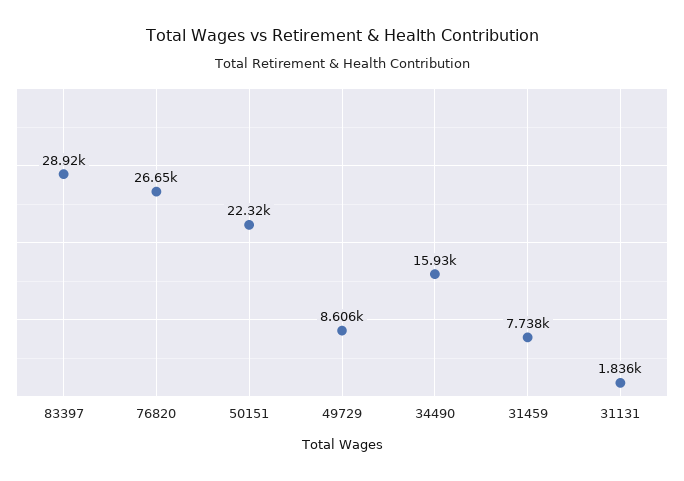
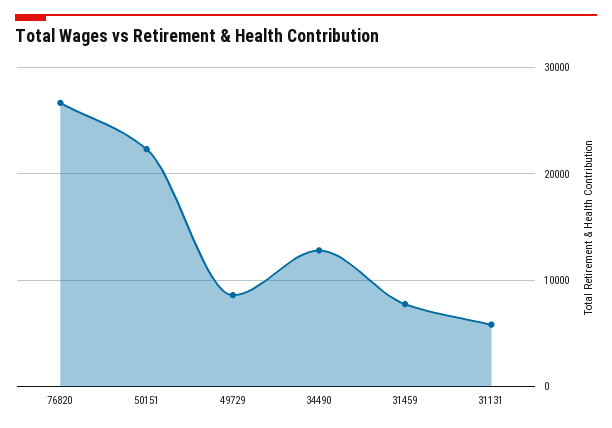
  {
-   "83397": 28920,
    "76820": 26650,
    "50151": 22320,
    "49729": 8606,
-   "34490": 15930,
+   "34490": 13000,
    "31459": 7738,
-   "31131": 1836
+   "31131": 6000
  }

